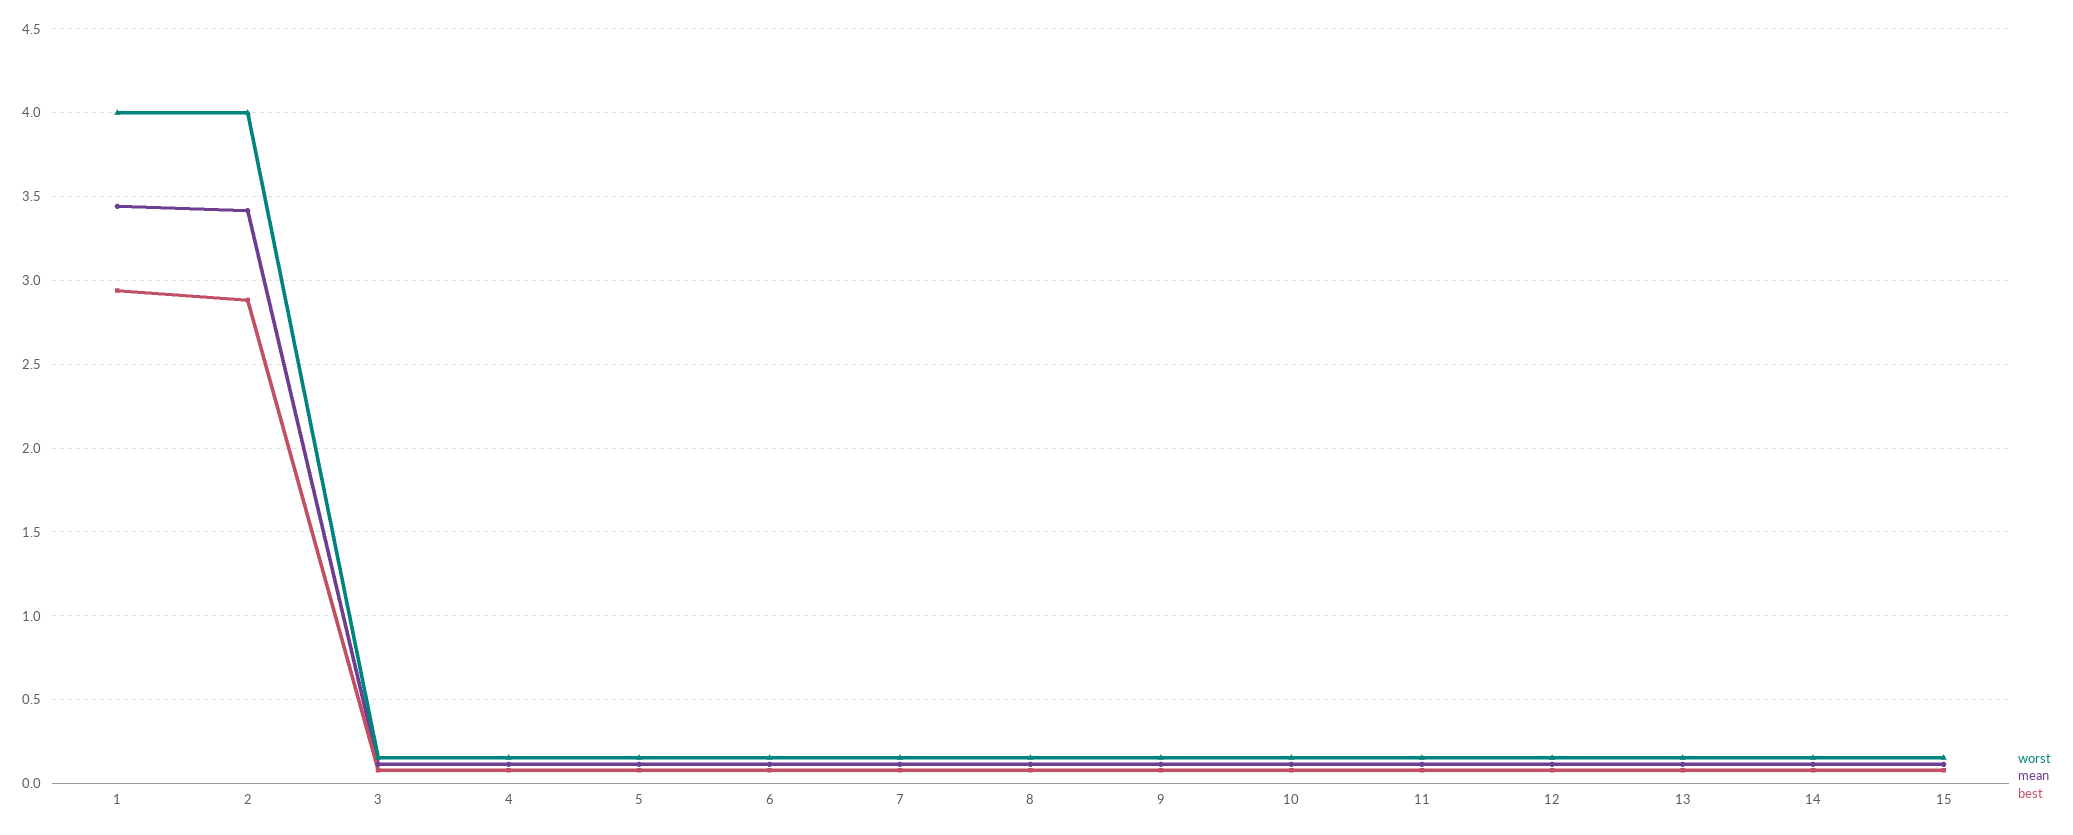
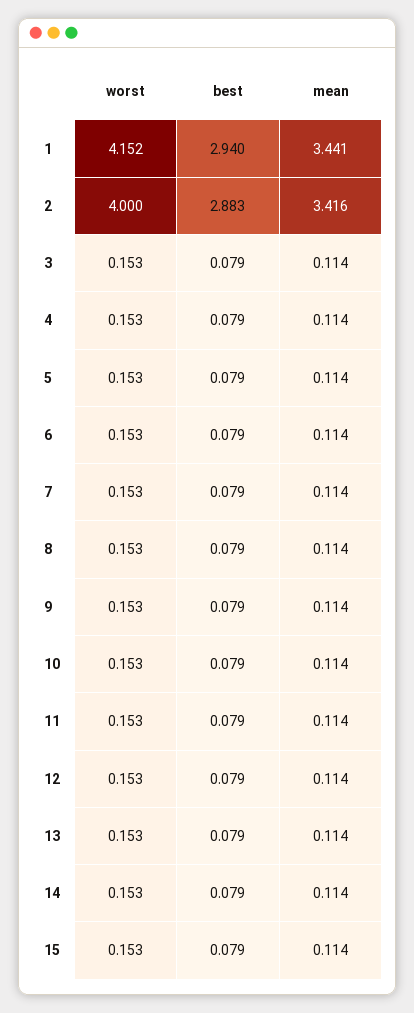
  {
    "worst": {
-     "1": 4,
+     "1": 4.152,
      "2": 4,
      "3": 0.153,
      "4": 0.153,
      "5": 0.153,
      "6": 0.153,
      "7": 0.153,
      "8": 0.153,
      "9": 0.153,
      "10": 0.153,
      "11": 0.153,
      "12": 0.153,
      "13": 0.153,
      "14": 0.153,
      "15": 0.153
    },
    "mean": {
      "1": 3.441,
      "2": 3.416,
      "3": 0.114,
      "4": 0.114,
      "5": 0.114,
      "6": 0.114,
      "7": 0.114,
      "8": 0.114,
      "9": 0.114,
      "10": 0.114,
      "11": 0.114,
      "12": 0.114,
      "13": 0.114,
      "14": 0.114,
      "15": 0.114
    },
    "best": {
      "1": 2.94,
      "2": 2.883,
      "3": 0.079,
      "4": 0.079,
      "5": 0.079,
      "6": 0.079,
      "7": 0.079,
      "8": 0.079,
      "9": 0.079,
      "10": 0.079,
      "11": 0.079,
      "12": 0.079,
      "13": 0.079,
      "14": 0.079,
      "15": 0.079
    }
  }

